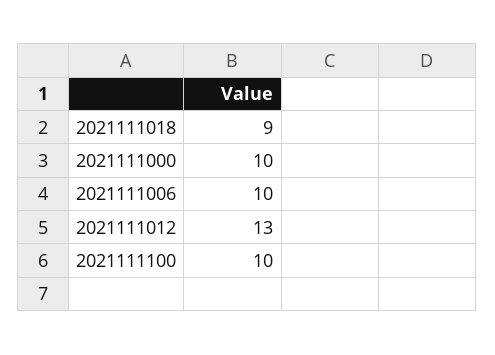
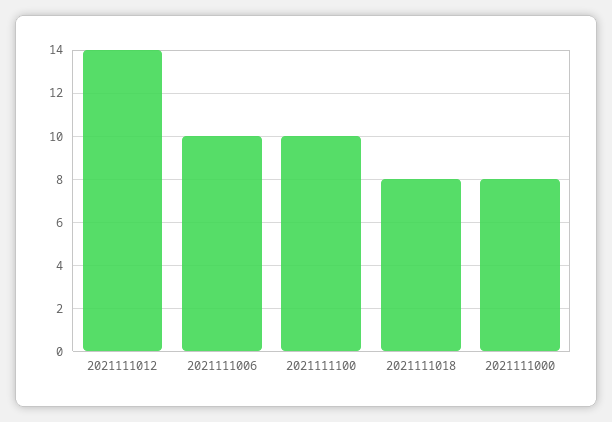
  {
-   "2021111018": 9,
+   "2021111018": 8,
-   "2021111000": 10,
+   "2021111000": 8,
    "2021111006": 10,
-   "2021111012": 13,
+   "2021111012": 14,
    "2021111100": 10
  }

